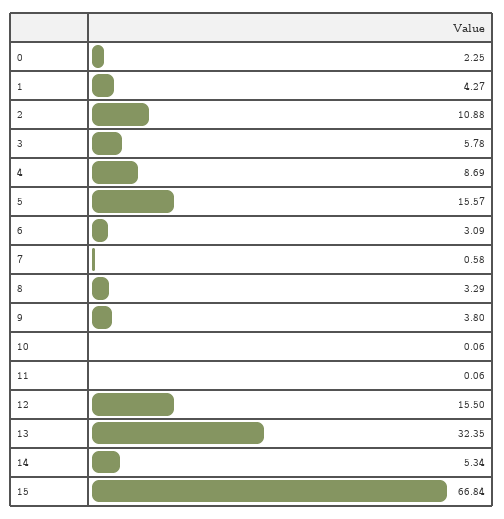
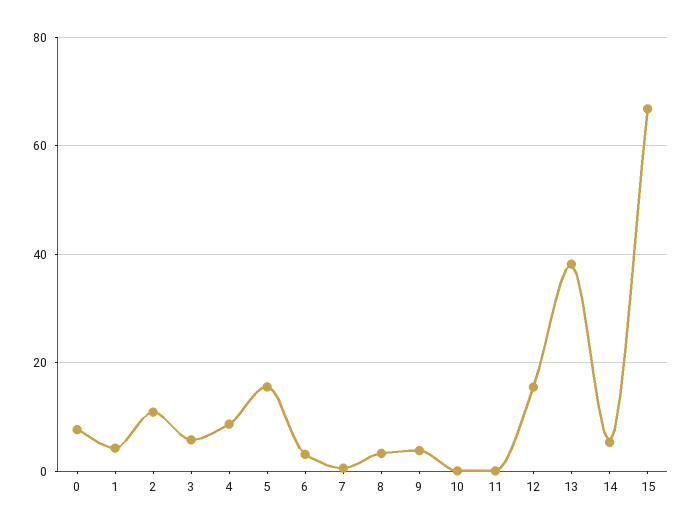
  {
-   "0": 2.25,
+   "0": 8,
    "1": 4.27,
    "2": 10.88,
    "3": 5.78,
    "4": 8.69,
    "5": 15.57,
    "6": 3.09,
    "7": 0.58,
    "8": 3.29,
    "9": 3.8,
    "10": 0.06,
    "11": 0.06,
    "12": 15.5,
-   "13": 32.35,
+   "13": 38,
    "14": 5.34,
    "15": 66.84
  }

